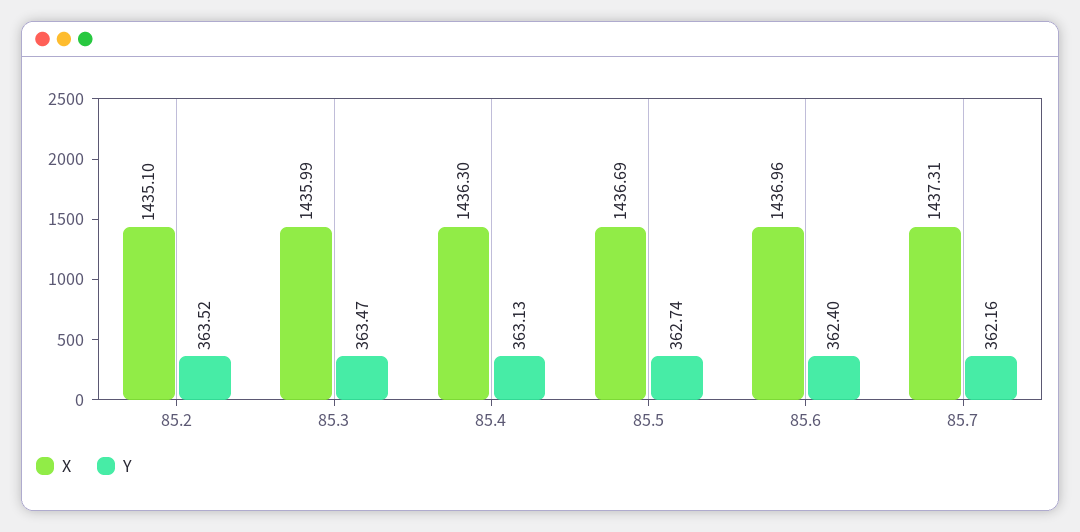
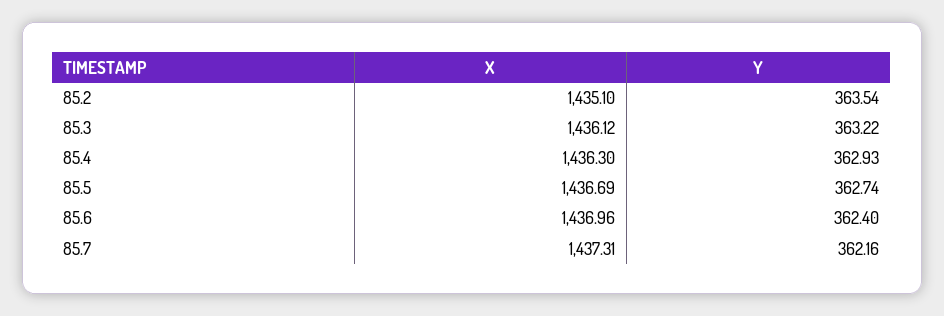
  {
    "X": {
      "85.2": 1435.1,
-     "85.3": 1435.99,
+     "85.3": 1436.12,
      "85.4": 1436.3,
      "85.5": 1436.69,
      "85.6": 1436.96,
      "85.7": 1437.31
    },
    "Y": {
-     "85.2": 363.52,
+     "85.2": 363.54,
-     "85.3": 363.47,
+     "85.3": 363.22,
-     "85.4": 363.13,
+     "85.4": 362.93,
      "85.5": 362.74,
      "85.6": 362.4,
      "85.7": 362.16
    }
  }

